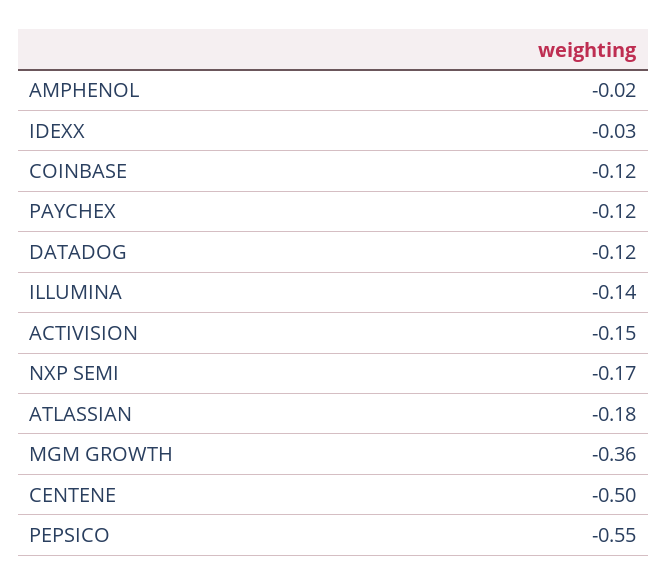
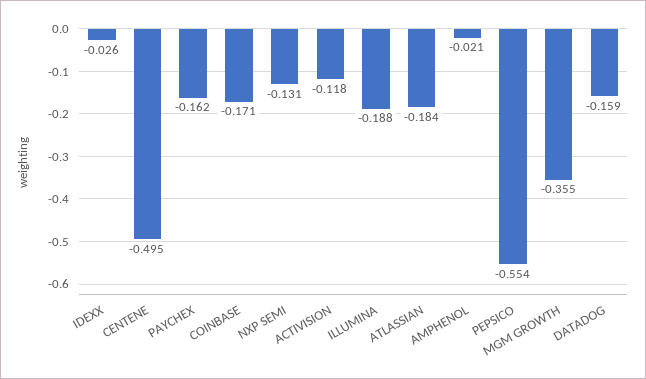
  {
    "AMPHENOL": -0.021,
    "IDEXX": -0.026,
-   "COINBASE": -0.12,
+   "COINBASE": -0.171,
-   "PAYCHEX": -0.12,
+   "PAYCHEX": -0.162,
-   "DATADOG": -0.12,
+   "DATADOG": -0.159,
-   "ILLUMINA": -0.14,
+   "ILLUMINA": -0.188,
-   "ACTIVISION": -0.15,
+   "ACTIVISION": -0.118,
-   "NXP SEMI": -0.17,
+   "NXP SEMI": -0.131,
    "ATLASSIAN": -0.184,
    "MGM GROWTH": -0.355,
    "CENTENE": -0.495,
    "PEPSICO": -0.554
  }

